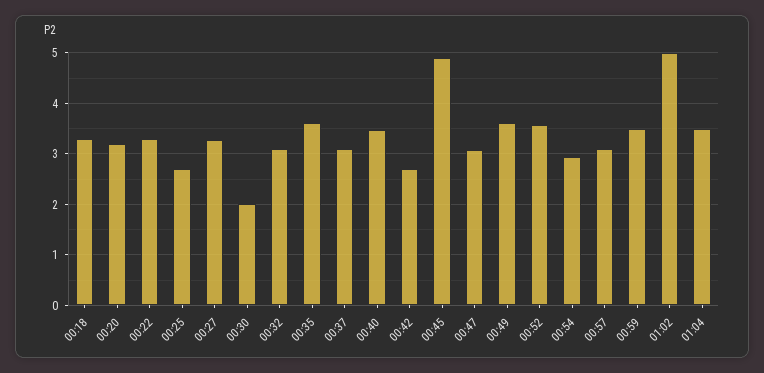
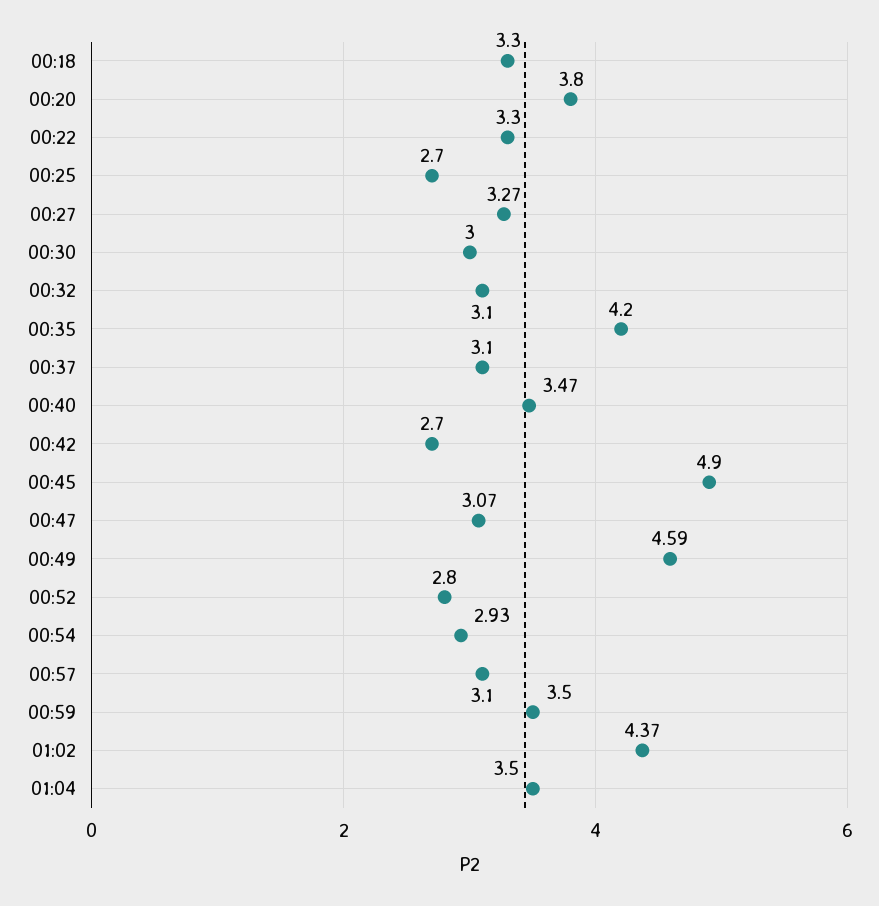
  {
    "00:18": 3.3,
-   "00:20": 3.2,
+   "00:20": 3.8,
    "00:22": 3.3,
    "00:25": 2.7,
    "00:27": 3.27,
-   "00:30": 2,
+   "00:30": 3,
    "00:32": 3.1,
-   "00:35": 3.6,
+   "00:35": 4.2,
    "00:37": 3.1,
    "00:40": 3.47,
    "00:42": 2.7,
    "00:45": 4.9,
    "00:47": 3.07,
-   "00:49": 3.6,
+   "00:49": 4.59,
-   "00:52": 3.6,
+   "00:52": 2.8,
    "00:54": 2.93,
    "00:57": 3.1,
    "00:59": 3.5,
-   "01:02": 5,
+   "01:02": 4.37,
    "01:04": 3.5
  }

